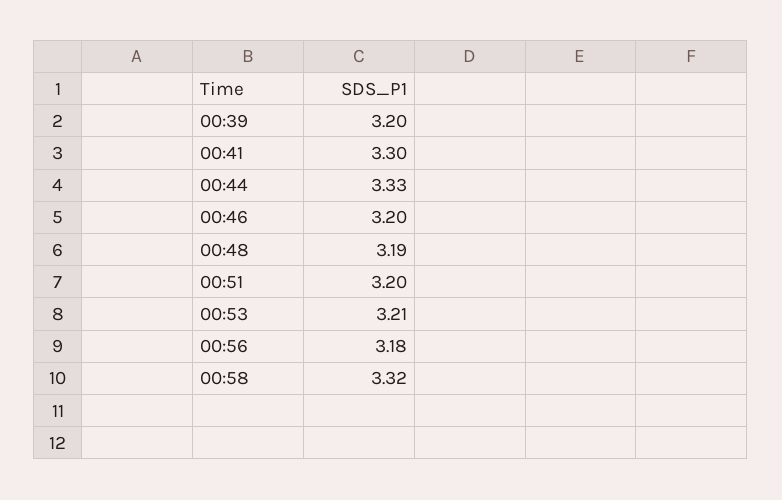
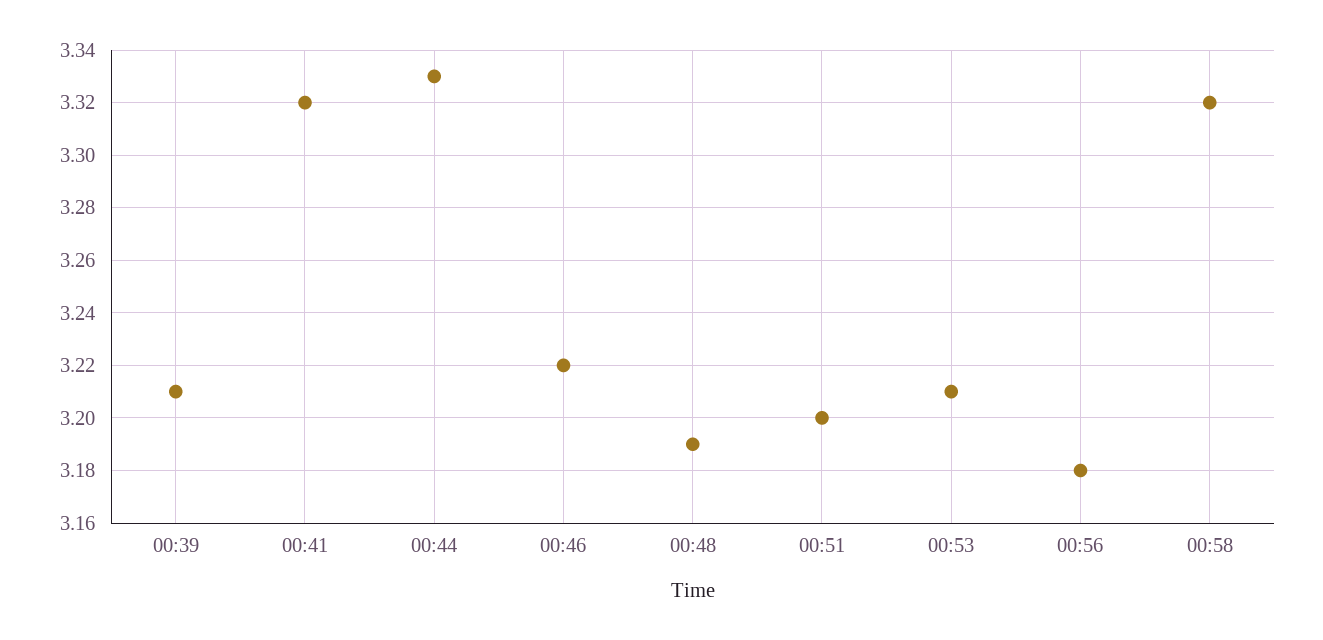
  {
-   "00:39": 3.2,
+   "00:39": 3.21,
-   "00:41": 3.3,
+   "00:41": 3.32,
    "00:44": 3.33,
-   "00:46": 3.2,
+   "00:46": 3.22,
    "00:48": 3.19,
    "00:51": 3.2,
    "00:53": 3.21,
    "00:56": 3.18,
    "00:58": 3.32
  }

